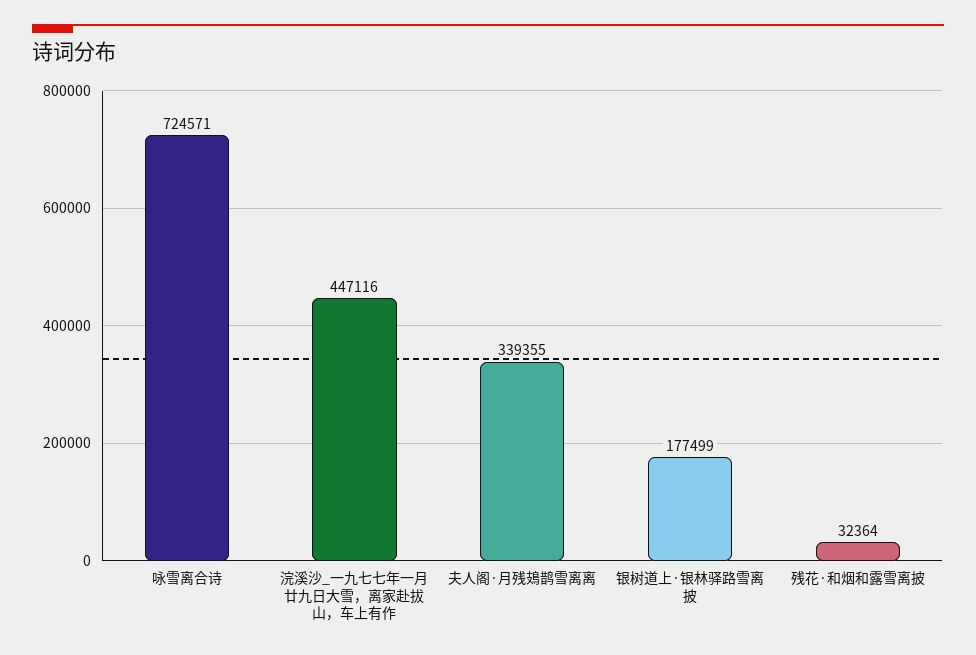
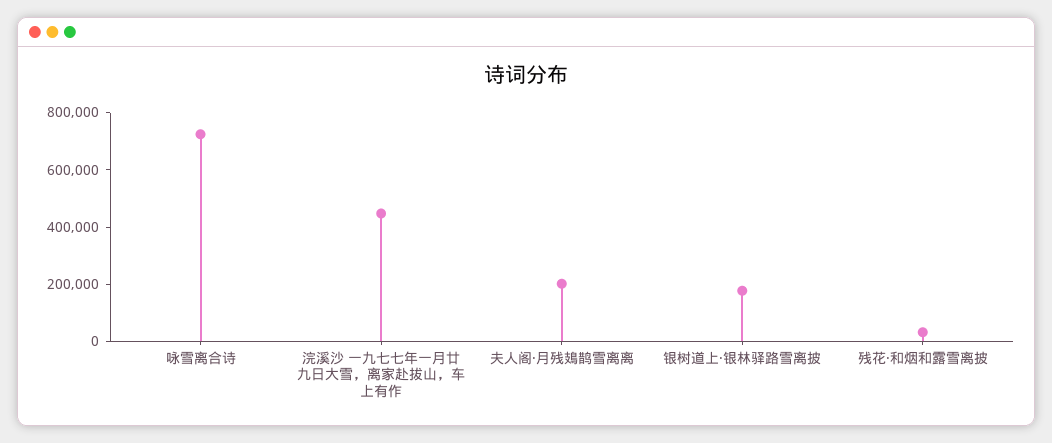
  {
    "咏雪离合诗": 724571,
    "浣溪沙_一九七七年一月廿九日大雪，离家赴拔山，车上有作": 447116,
-   "夫人阁·月残鳷鹊雪离离": 339355,
+   "夫人阁·月残鳷鹊雪离离": 200000,
    "银树道上·银林驿路雪离披": 177499,
    "残花·和烟和露雪离披": 32364
  }

